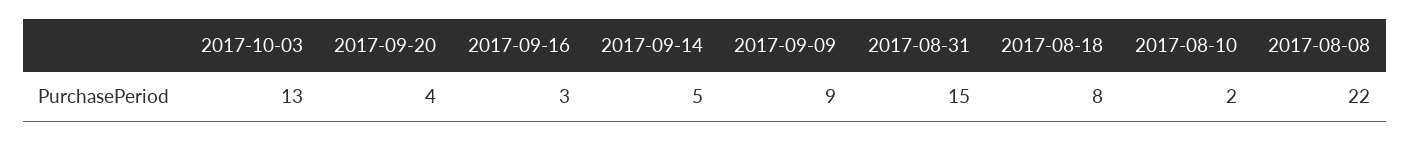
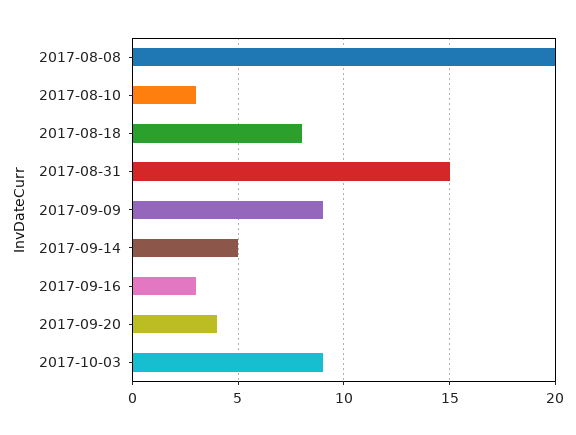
  {
-   "2017-10-03": 13,
+   "2017-10-03": 9,
    "2017-09-20": 4,
    "2017-09-16": 3,
    "2017-09-14": 5,
    "2017-09-09": 9,
    "2017-08-31": 15,
    "2017-08-18": 8,
-   "2017-08-10": 2,
+   "2017-08-10": 3,
-   "2017-08-08": 22
+   "2017-08-08": 20
  }

